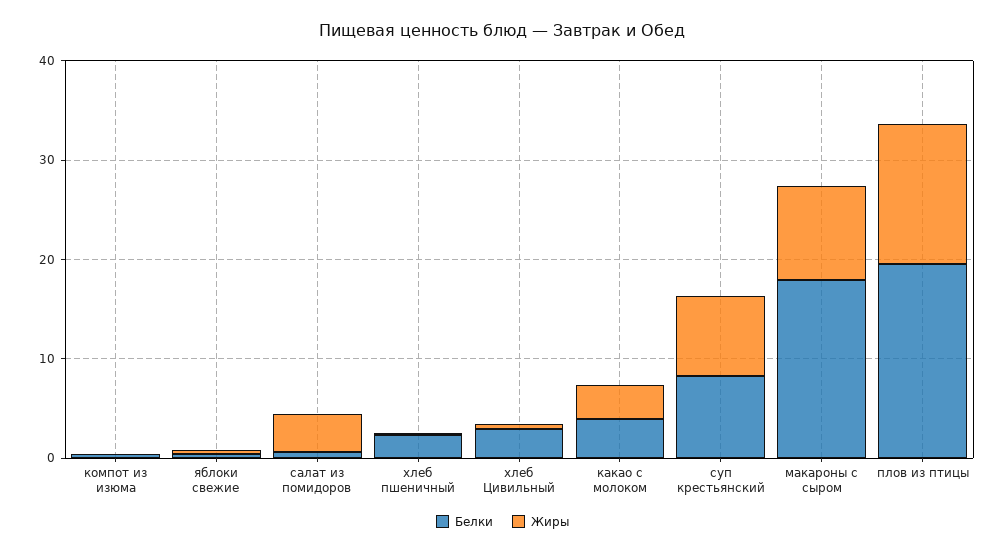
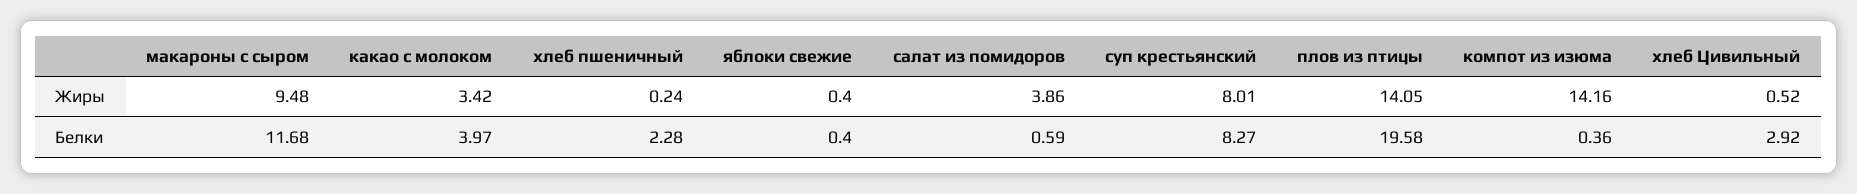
  {
    "Белки": {
      "компот из изюма": 0.36,
      "яблоки свежие": 0.4,
      "салат из помидоров": 0.59,
      "хлеб пшеничный": 2.28,
      "хлеб Цивильный": 2.92,
      "какао с молоком": 3.97,
      "суп крестьянский": 8.27,
-     "макароны с сыром": 18,
+     "макароны с сыром": 11.68,
      "плов из птицы": 19.58
    },
    "Жиры": {
-     "компот из изюма": 0,
+     "компот из изюма": 14.16,
      "яблоки свежие": 0.4,
      "салат из помидоров": 3.86,
      "хлеб пшеничный": 0.24,
      "хлеб Цивильный": 0.52,
      "какао с молоком": 3.42,
      "суп крестьянский": 8.01,
      "макароны с сыром": 9.48,
      "плов из птицы": 14.05
    }
  }

